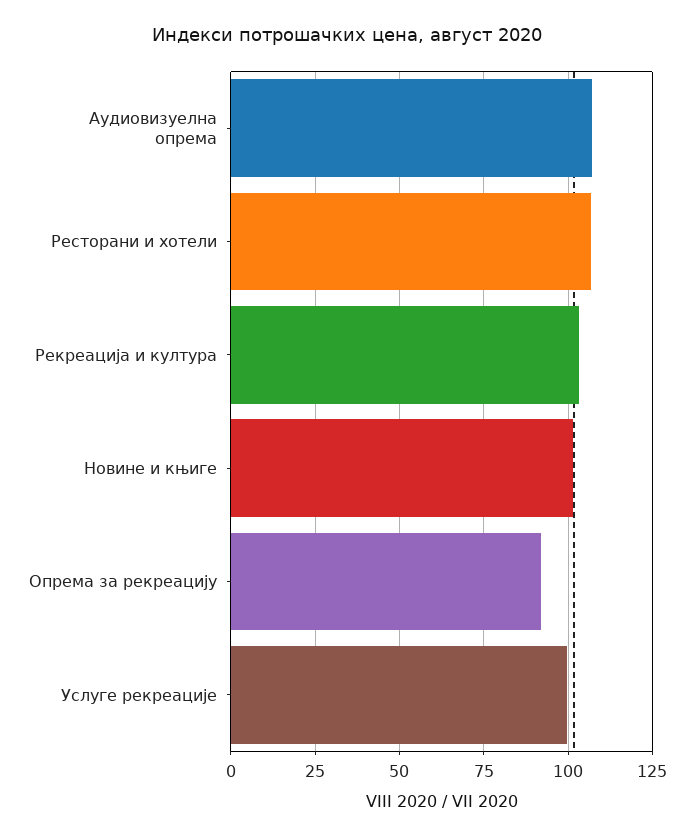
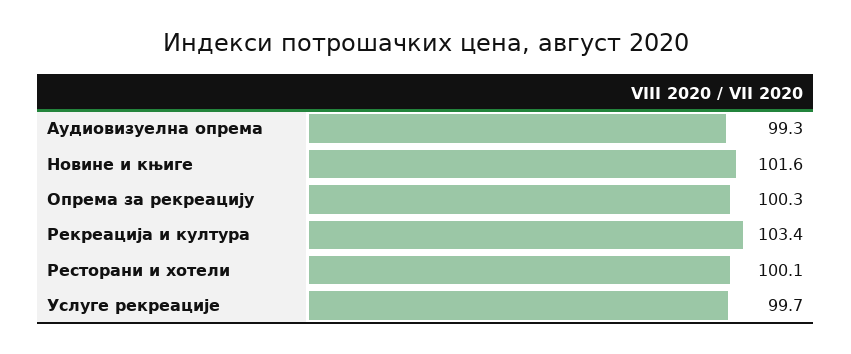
  {
-   "Аудиовизуелна опрема": 107.5,
+   "Аудиовизуелна опрема": 99.3,
-   "Ресторани и хотели": 107.5,
+   "Ресторани и хотели": 100.1,
    "Рекреација и култура": 103.4,
    "Новине и књиге": 101.6,
-   "Опрема за рекреацију": 92.5,
+   "Опрема за рекреацију": 100.3,
    "Услуге рекреације": 99.7
  }

